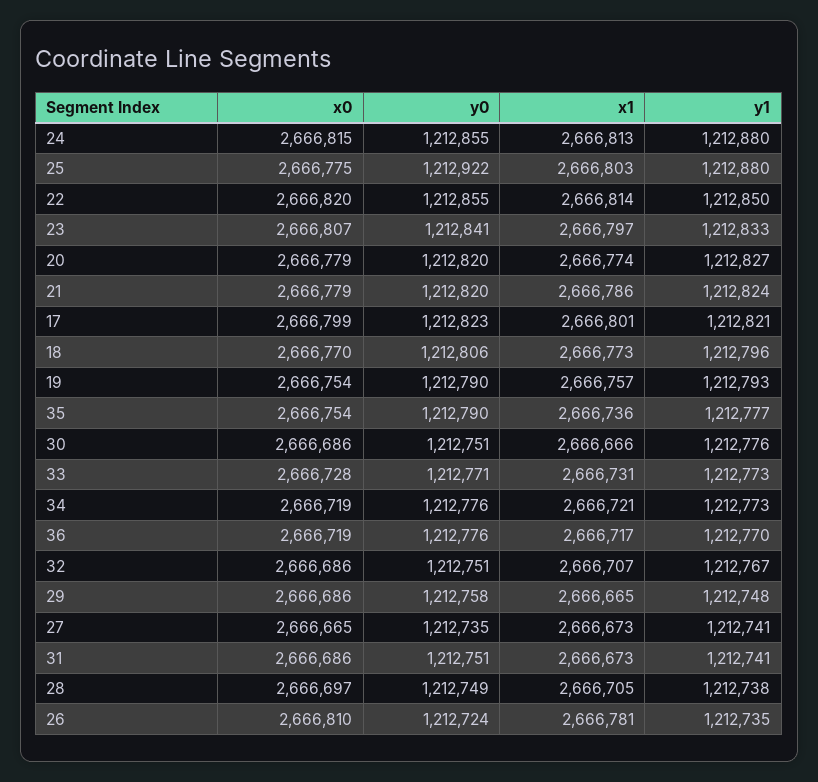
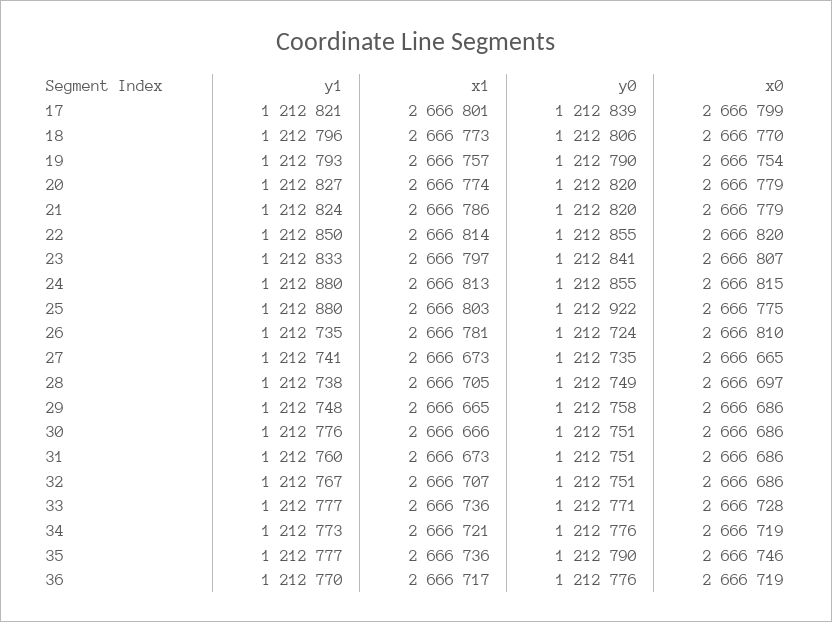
  {
    "x0": {
      "24": 2666815,
      "25": 2666775,
      "22": 2666820,
      "23": 2666807,
      "20": 2666779,
      "21": 2666779,
      "17": 2666799,
      "18": 2666770,
      "19": 2666754,
-     "35": 2666754,
+     "35": 2666746,
      "30": 2666686,
      "33": 2666728,
      "34": 2666719,
      "36": 2666719,
      "32": 2666686,
      "29": 2666686,
      "27": 2666665,
      "31": 2666686,
      "28": 2666697,
      "26": 2666810
    },
    "y0": {
      "24": 1212855,
      "25": 1212922,
      "22": 1212855,
      "23": 1212841,
      "20": 1212820,
      "21": 1212820,
-     "17": 1212823,
+     "17": 1212839,
      "18": 1212806,
      "19": 1212790,
      "35": 1212790,
      "30": 1212751,
      "33": 1212771,
      "34": 1212776,
      "36": 1212776,
      "32": 1212751,
      "29": 1212758,
      "27": 1212735,
      "31": 1212751,
      "28": 1212749,
      "26": 1212724
    },
    "x1": {
      "24": 2666813,
      "25": 2666803,
      "22": 2666814,
      "23": 2666797,
      "20": 2666774,
      "21": 2666786,
      "17": 2666801,
      "18": 2666773,
      "19": 2666757,
      "35": 2666736,
      "30": 2666666,
-     "33": 2666731,
+     "33": 2666736,
      "34": 2666721,
      "36": 2666717,
      "32": 2666707,
      "29": 2666665,
      "27": 2666673,
      "31": 2666673,
      "28": 2666705,
      "26": 2666781
    },
    "y1": {
      "24": 1212880,
      "25": 1212880,
      "22": 1212850,
      "23": 1212833,
      "20": 1212827,
      "21": 1212824,
      "17": 1212821,
      "18": 1212796,
      "19": 1212793,
      "35": 1212777,
      "30": 1212776,
-     "33": 1212773,
+     "33": 1212777,
      "34": 1212773,
      "36": 1212770,
      "32": 1212767,
      "29": 1212748,
      "27": 1212741,
-     "31": 1212741,
+     "31": 1212760,
      "28": 1212738,
      "26": 1212735
    }
  }

